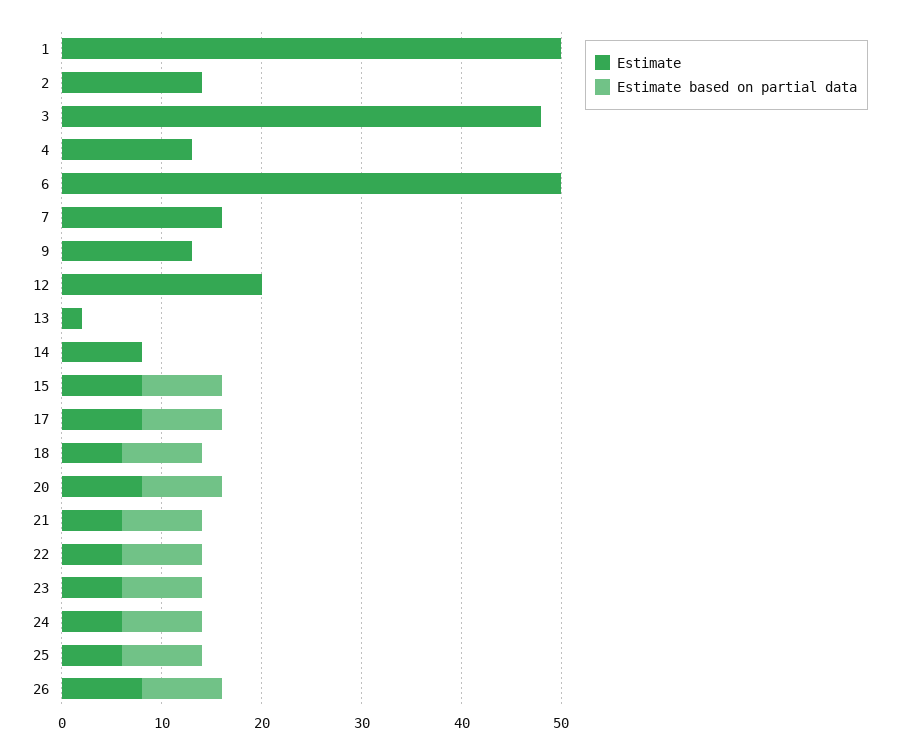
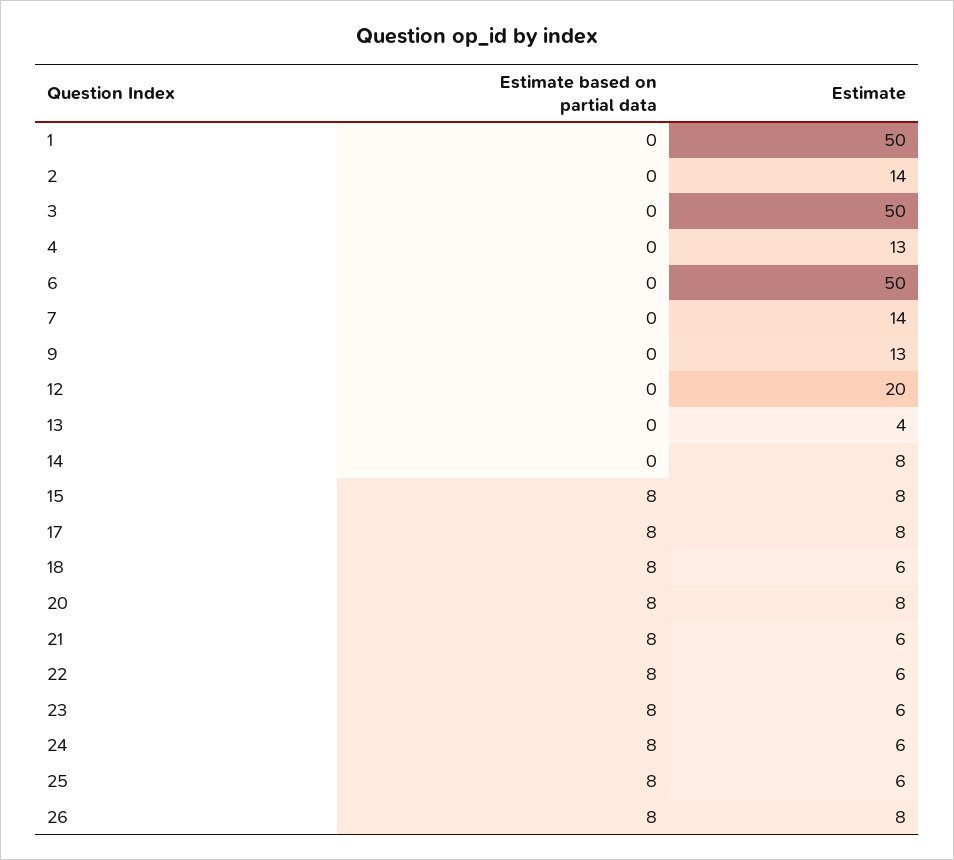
  {
    "Estimate": {
      "1": 50,
      "2": 14,
-     "3": 48,
+     "3": 50,
      "4": 13,
      "6": 50,
-     "7": 16,
+     "7": 14,
      "9": 13,
      "12": 20,
-     "13": 2,
+     "13": 4,
      "14": 8,
      "15": 8,
      "17": 8,
      "18": 6,
      "20": 8,
      "21": 6,
      "22": 6,
      "23": 6,
      "24": 6,
      "25": 6,
      "26": 8
    },
    "Estimate based on partial data": {
      "1": 0,
      "2": 0,
      "3": 0,
      "4": 0,
      "6": 0,
      "7": 0,
      "9": 0,
      "12": 0,
      "13": 0,
      "14": 0,
      "15": 8,
      "17": 8,
      "18": 8,
      "20": 8,
      "21": 8,
      "22": 8,
      "23": 8,
      "24": 8,
      "25": 8,
      "26": 8
    }
  }

